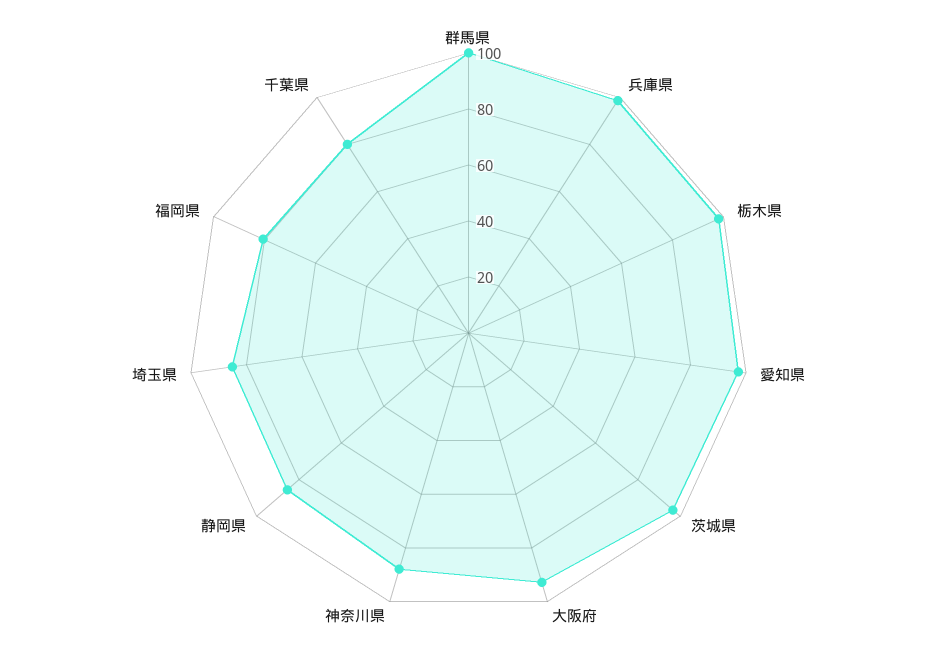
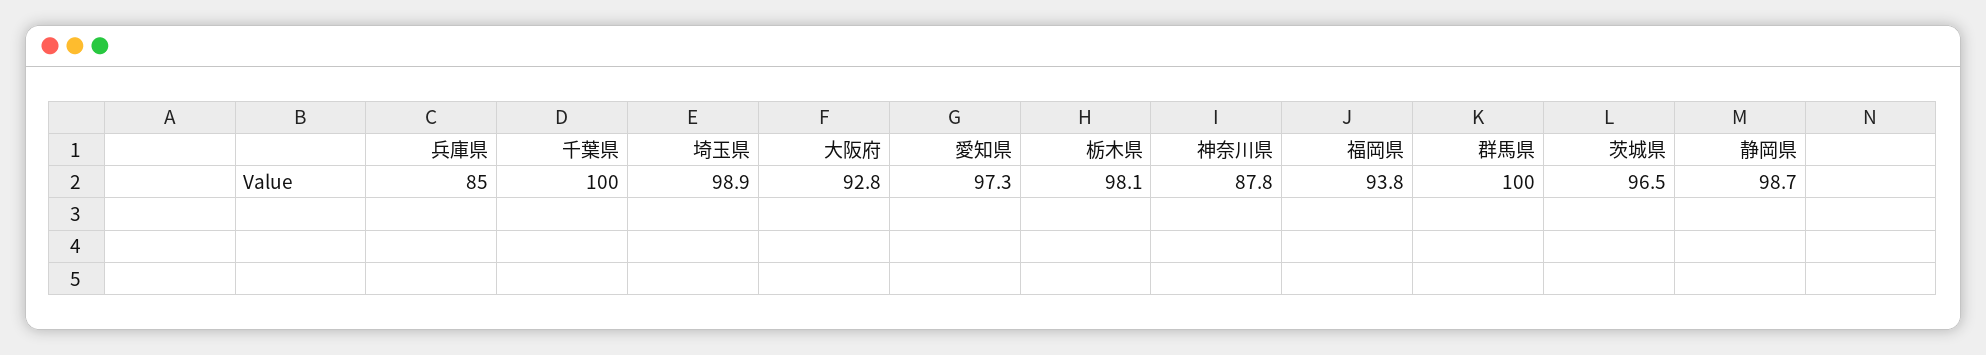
  {
    "群馬県": 100,
-   "兵庫県": 100,
+   "兵庫県": 85,
    "栃木県": 98.1,
    "愛知県": 97.3,
    "茨城県": 96.5,
    "大阪府": 92.8,
    "神奈川県": 87.8,
-   "静岡県": 85,
+   "静岡県": 98.7,
-   "埼玉県": 85,
+   "埼玉県": 98.9,
-   "福岡県": 80,
+   "福岡県": 93.8,
-   "千葉県": 80
+   "千葉県": 100
  }

